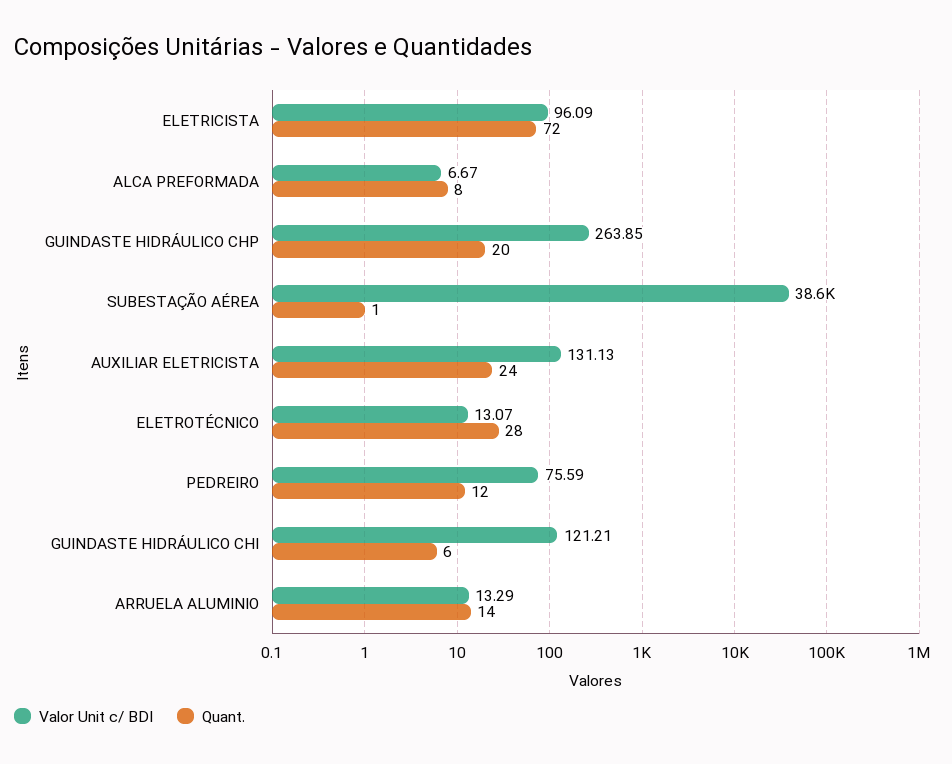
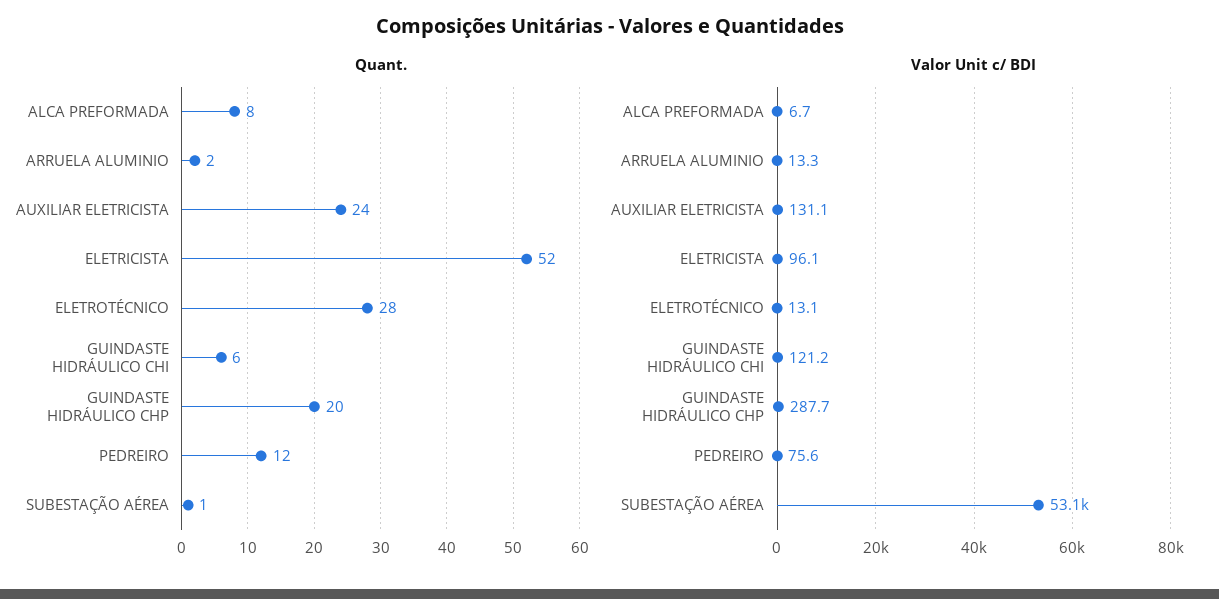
  {
    "Valor Unit c/ BDI": {
      "ELETRICISTA": 96.09,
      "ALCA PREFORMADA": 6.67,
-     "GUINDASTE HIDRÁULICO CHP": 263.85,
+     "GUINDASTE HIDRÁULICO CHP": 287.7,
-     "SUBESTAÇÃO AÉREA": 38600,
+     "SUBESTAÇÃO AÉREA": 53100,
      "AUXILIAR ELETRICISTA": 131.13,
      "ELETROTÉCNICO": 13.07,
      "PEDREIRO": 75.59,
      "GUINDASTE HIDRÁULICO CHI": 121.21,
      "ARRUELA ALUMINIO": 13.29
    },
    "Quant.": {
-     "ELETRICISTA": 72,
+     "ELETRICISTA": 52,
      "ALCA PREFORMADA": 8,
      "GUINDASTE HIDRÁULICO CHP": 20,
      "SUBESTAÇÃO AÉREA": 1,
      "AUXILIAR ELETRICISTA": 24,
      "ELETROTÉCNICO": 28,
      "PEDREIRO": 12,
      "GUINDASTE HIDRÁULICO CHI": 6,
-     "ARRUELA ALUMINIO": 14
+     "ARRUELA ALUMINIO": 2
    }
  }

